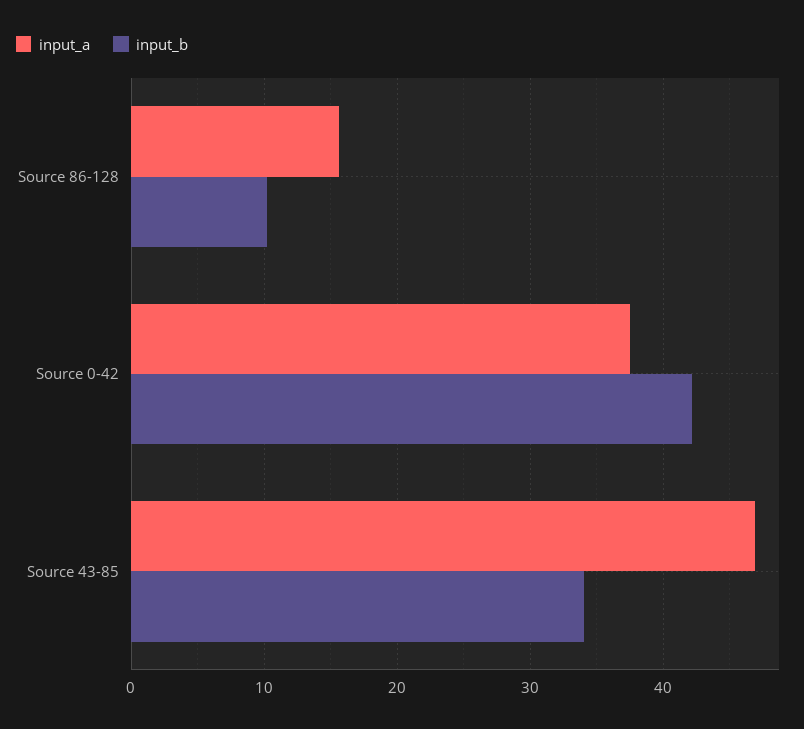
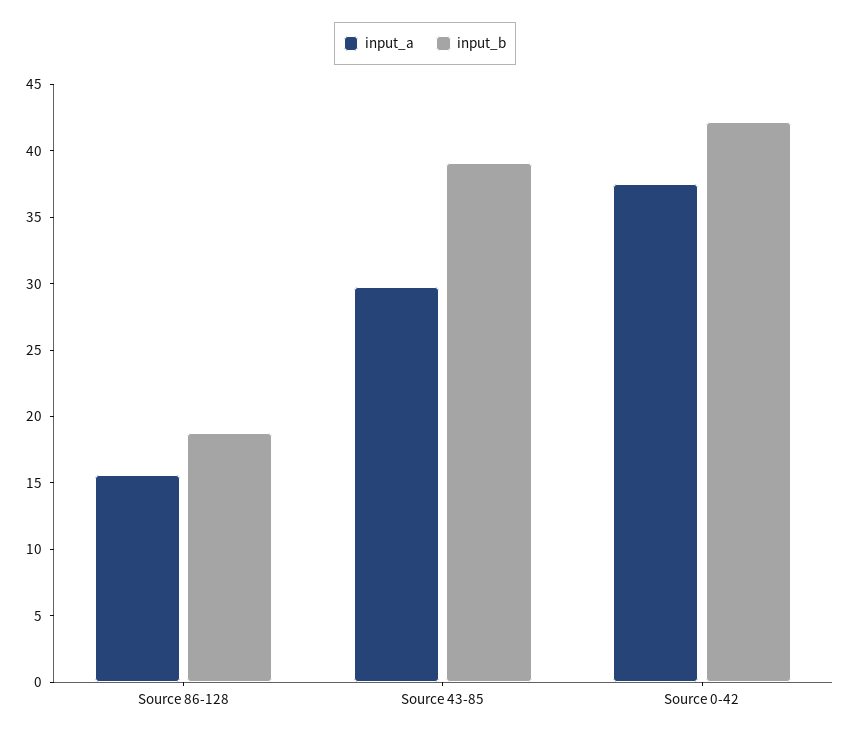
  {
    "input_a": {
      "Source 86-128": 16,
      "Source 0-42": 38,
-     "Source 43-85": 47
+     "Source 43-85": 30
    },
    "input_b": {
-     "Source 86-128": 10,
+     "Source 86-128": 19,
      "Source 0-42": 42,
-     "Source 43-85": 34
+     "Source 43-85": 39
    }
  }

